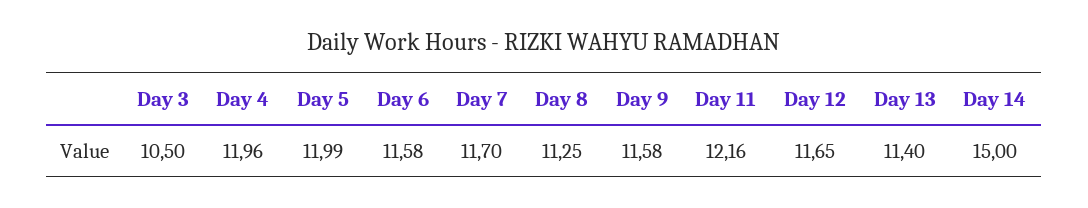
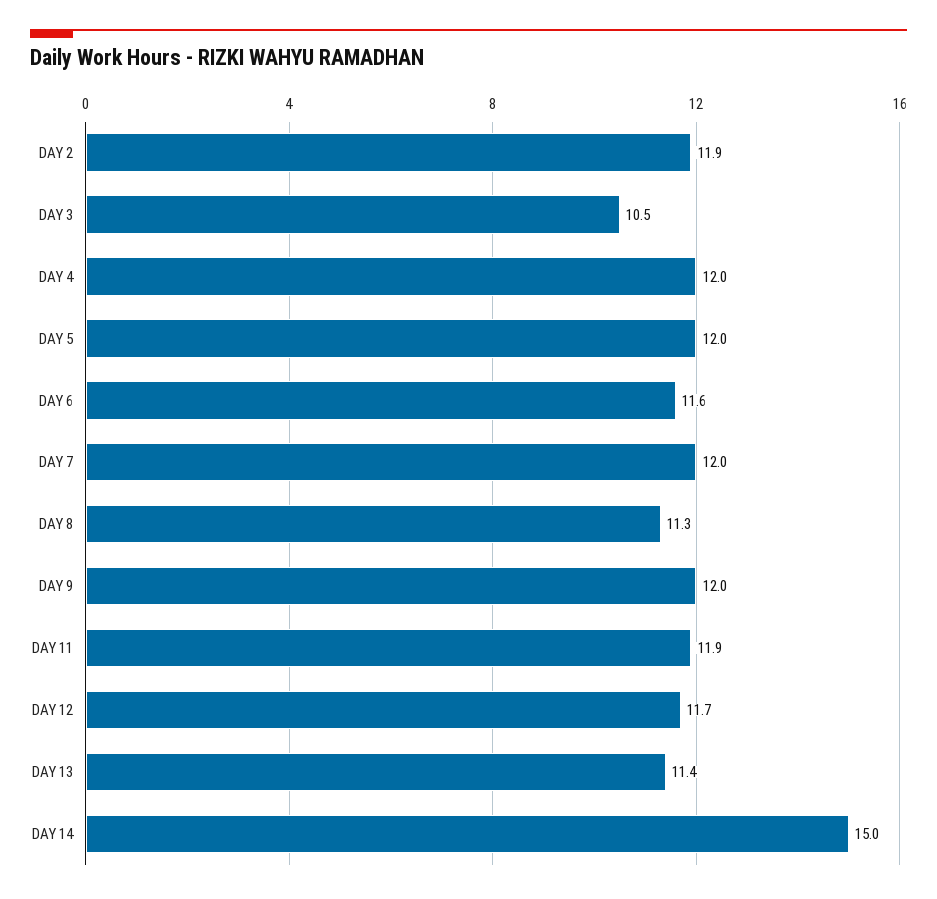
  {
    "Day 3": 10.5,
    "Day 4": 11.96,
    "Day 5": 11.99,
    "Day 6": 11.58,
-   "Day 7": 11.7,
+   "Day 7": 12,
    "Day 8": 11.25,
-   "Day 9": 11.58,
+   "Day 9": 12,
-   "Day 11": 12.16,
+   "Day 11": 11.9,
    "Day 12": 11.65,
    "Day 13": 11.4,
-   "Day 14": 15
+   "Day 14": 15,
+   "DAY 2": 11.9
  }

